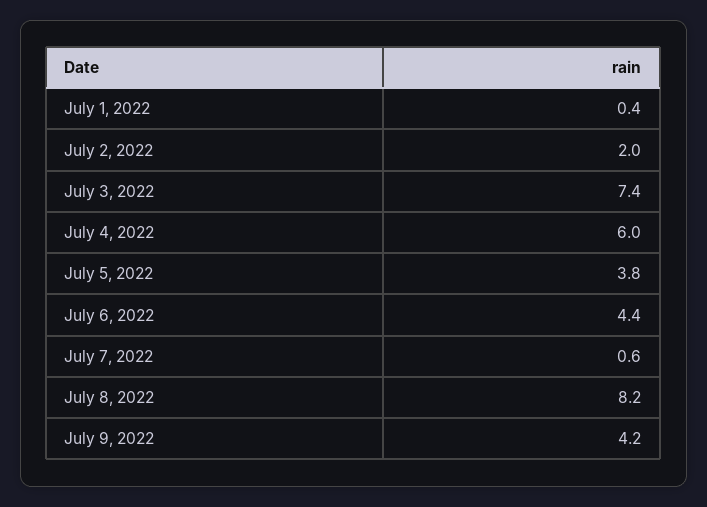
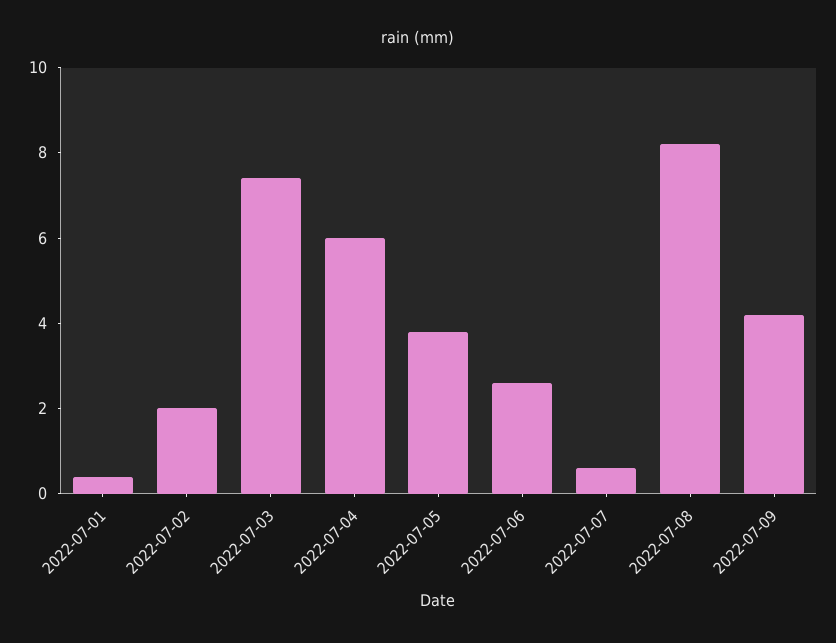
  {
    "July 1, 2022": 0.4,
    "July 2, 2022": 2,
    "July 3, 2022": 7.4,
    "July 4, 2022": 6,
    "July 5, 2022": 3.8,
-   "July 6, 2022": 4.4,
+   "July 6, 2022": 2.5,
    "July 7, 2022": 0.6,
    "July 8, 2022": 8.2,
    "July 9, 2022": 4.2
  }

